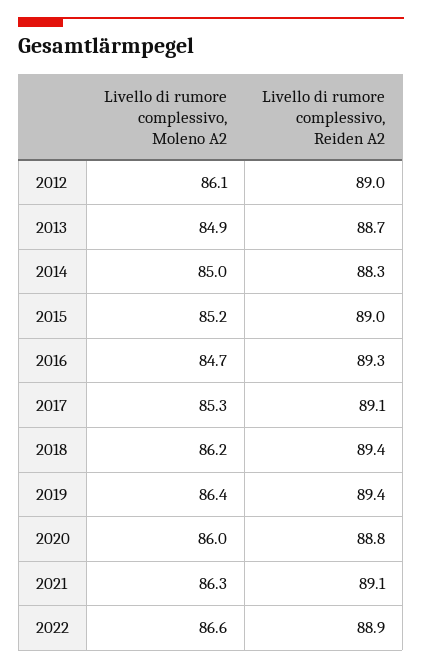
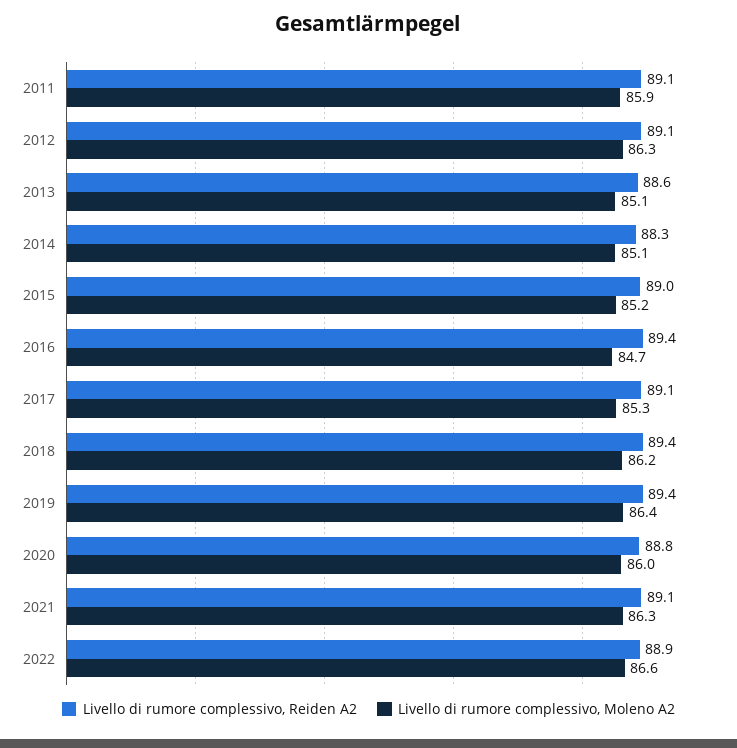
  {
    "Livello di rumore complessivo, Moleno A2": {
-     "2012": 86.1,
+     "2012": 86.3,
-     "2013": 84.9,
+     "2013": 85.1,
-     "2014": 85,
+     "2014": 85.1,
      "2015": 85.2,
      "2016": 84.7,
      "2017": 85.3,
      "2018": 86.2,
      "2019": 86.4,
      "2020": 86,
      "2021": 86.3,
-     "2022": 86.6
+     "2022": 86.6,
+     "2011": 85.9
    },
    "Livello di rumore complessivo, Reiden A2": {
-     "2012": 89,
+     "2012": 89.1,
-     "2013": 88.7,
+     "2013": 88.6,
      "2014": 88.3,
      "2015": 89,
-     "2016": 89.3,
+     "2016": 89.4,
      "2017": 89.1,
      "2018": 89.4,
      "2019": 89.4,
      "2020": 88.8,
      "2021": 89.1,
-     "2022": 88.9
+     "2022": 88.9,
+     "2011": 89.1
    }
  }

